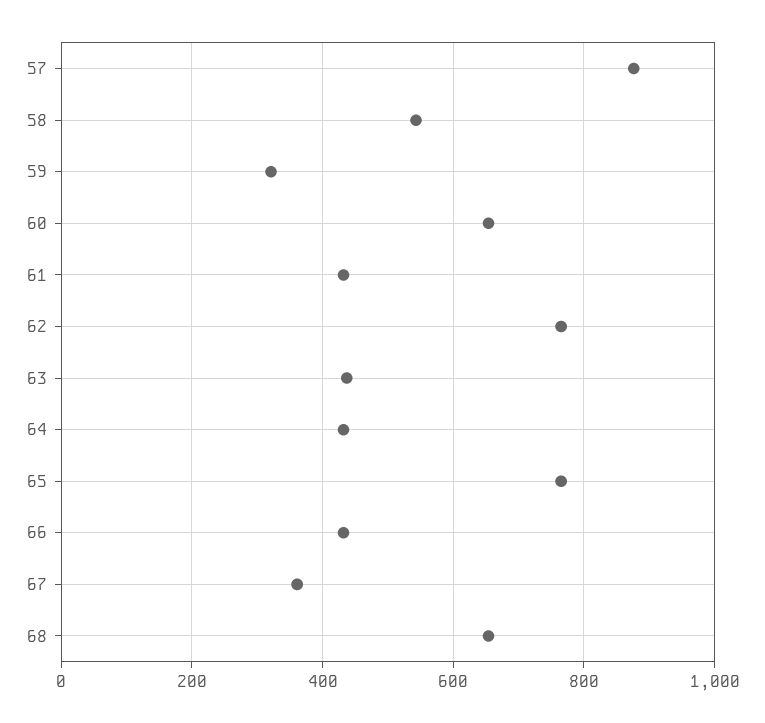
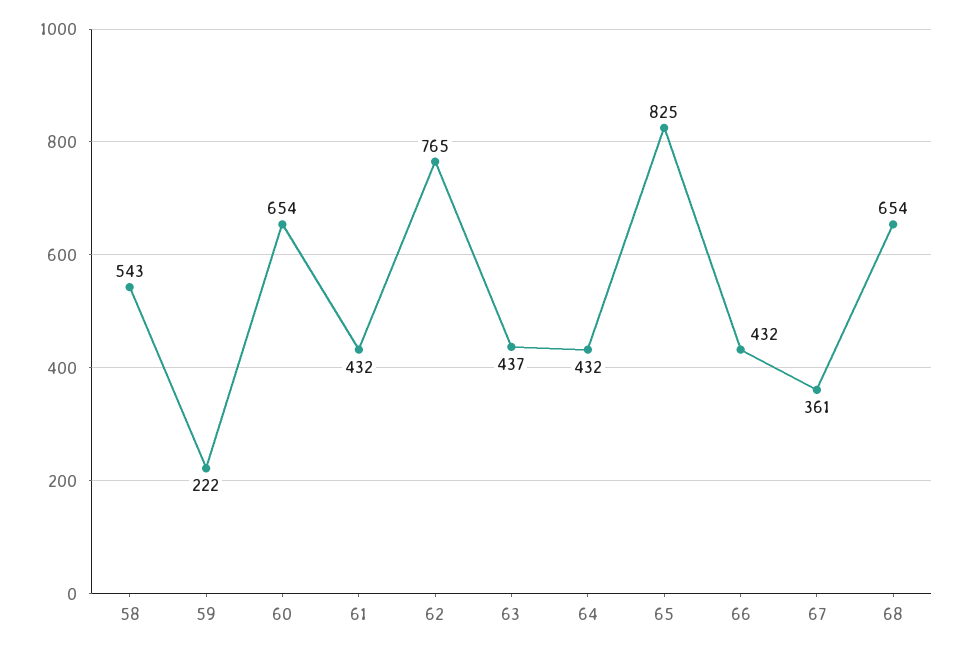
  {
-   "57": 880,
    "58": 543,
-   "59": 320,
+   "59": 222,
    "60": 654,
    "61": 432,
    "62": 765,
    "63": 437,
    "64": 432,
-   "65": 760,
+   "65": 825,
    "66": 432,
    "67": 361,
    "68": 654
  }

